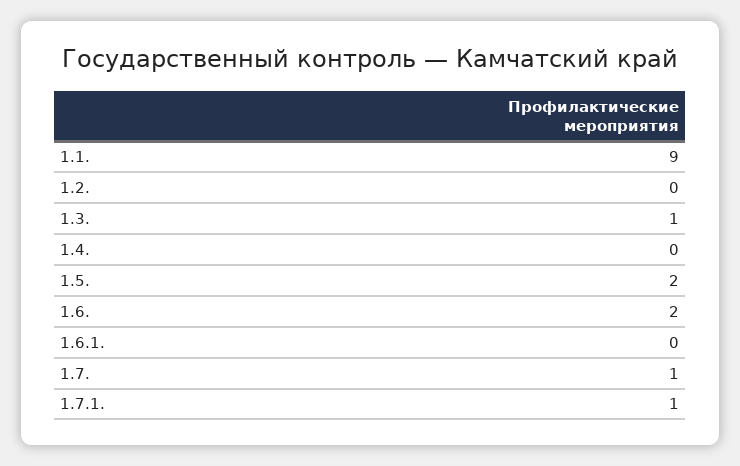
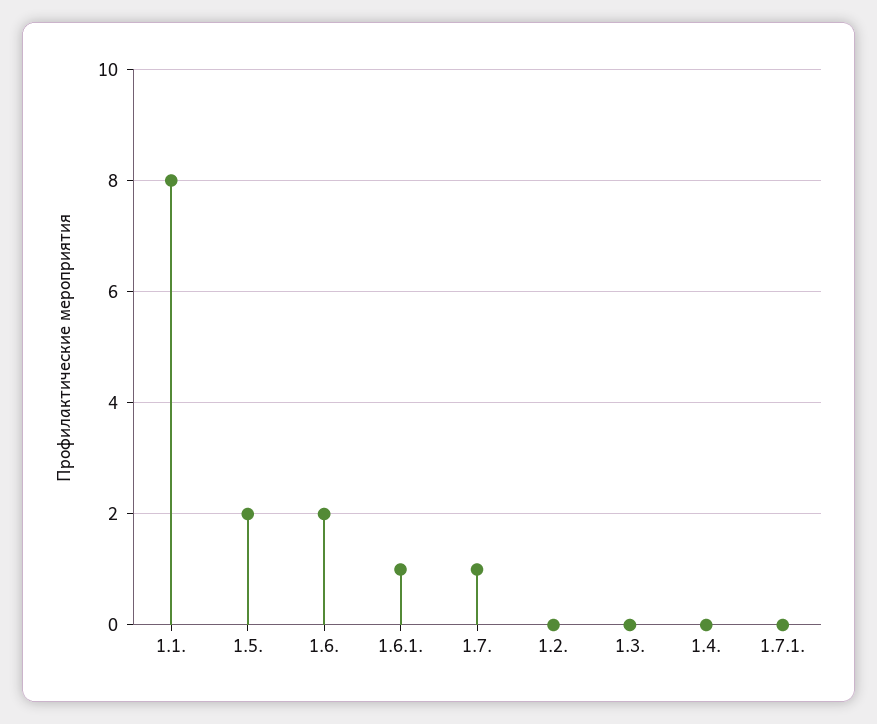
  {
-   "1.1.": 9,
+   "1.1.": 8,
    "1.2.": 0,
-   "1.3.": 1,
+   "1.3.": 0,
    "1.4.": 0,
    "1.5.": 2,
    "1.6.": 2,
-   "1.6.1.": 0,
+   "1.6.1.": 1,
    "1.7.": 1,
-   "1.7.1.": 1
+   "1.7.1.": 0
  }

